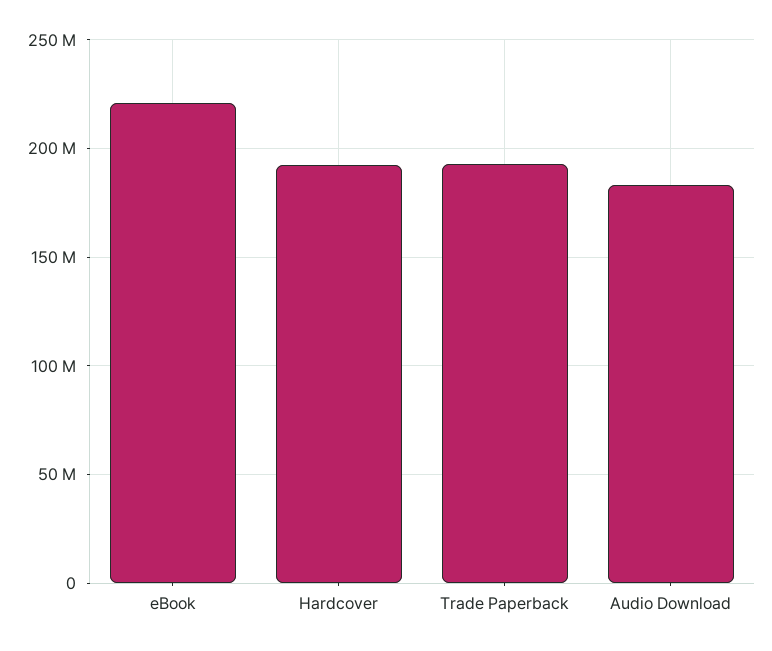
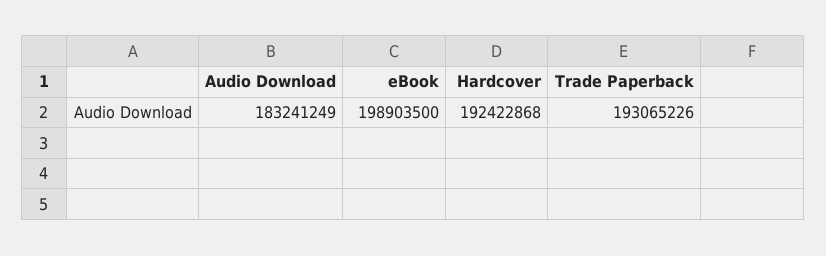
  {
-   "eBook": 220000000,
+   "eBook": 198903500,
    "Hardcover": 192422868,
    "Trade Paperback": 193065226,
    "Audio Download": 183241249
  }

